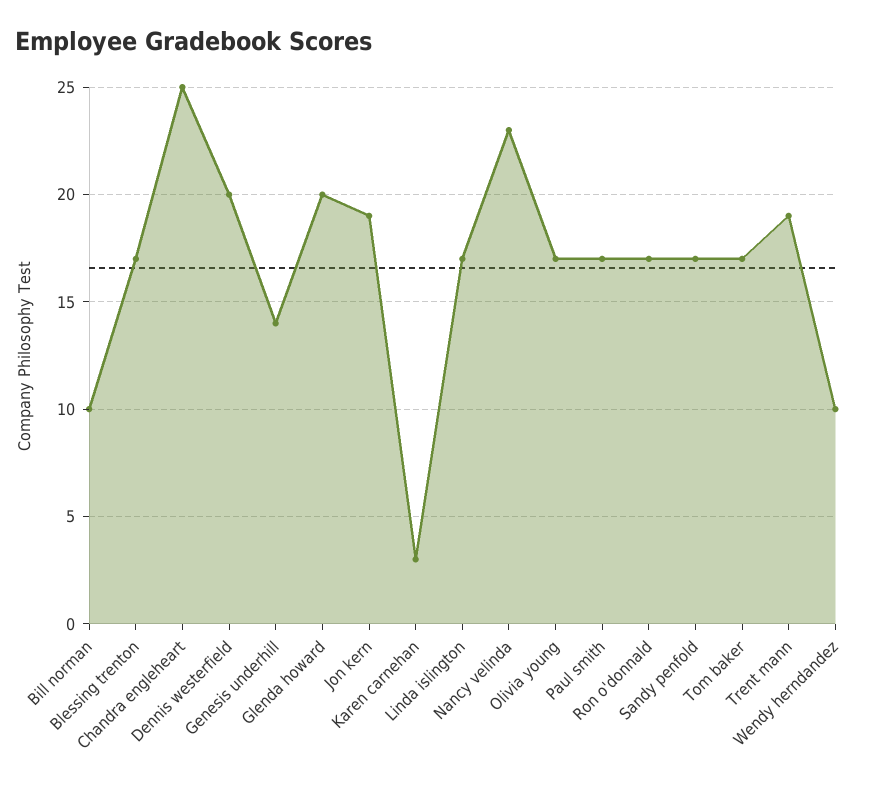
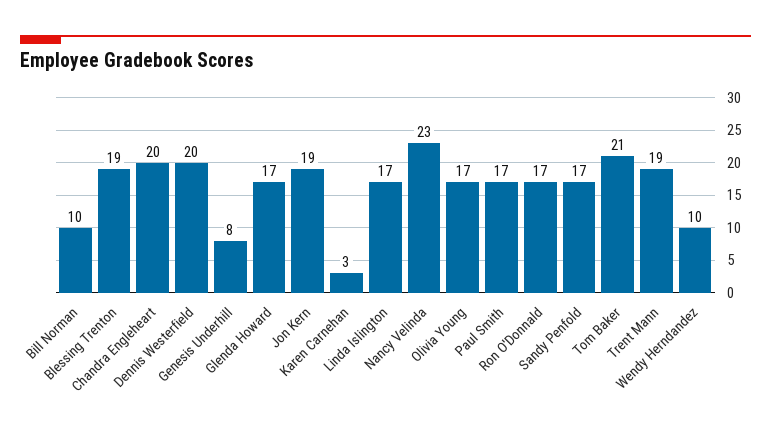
  {
    "Bill norman": 10,
-   "Blessing trenton": 17,
+   "Blessing trenton": 19,
-   "Chandra engleheart": 25,
+   "Chandra engleheart": 20,
    "Dennis westerfield": 20,
-   "Genesis underhill": 14,
+   "Genesis underhill": 8,
-   "Glenda howard": 20,
+   "Glenda howard": 17,
    "Jon kern": 19,
    "Karen carnehan": 3,
    "Linda islington": 17,
    "Nancy velinda": 23,
    "Olivia young": 17,
    "Paul smith": 17,
    "Ron o'donnald": 17,
    "Sandy penfold": 17,
-   "Tom baker": 17,
+   "Tom baker": 21,
    "Trent mann": 19,
    "Wendy herndandez": 10
  }

